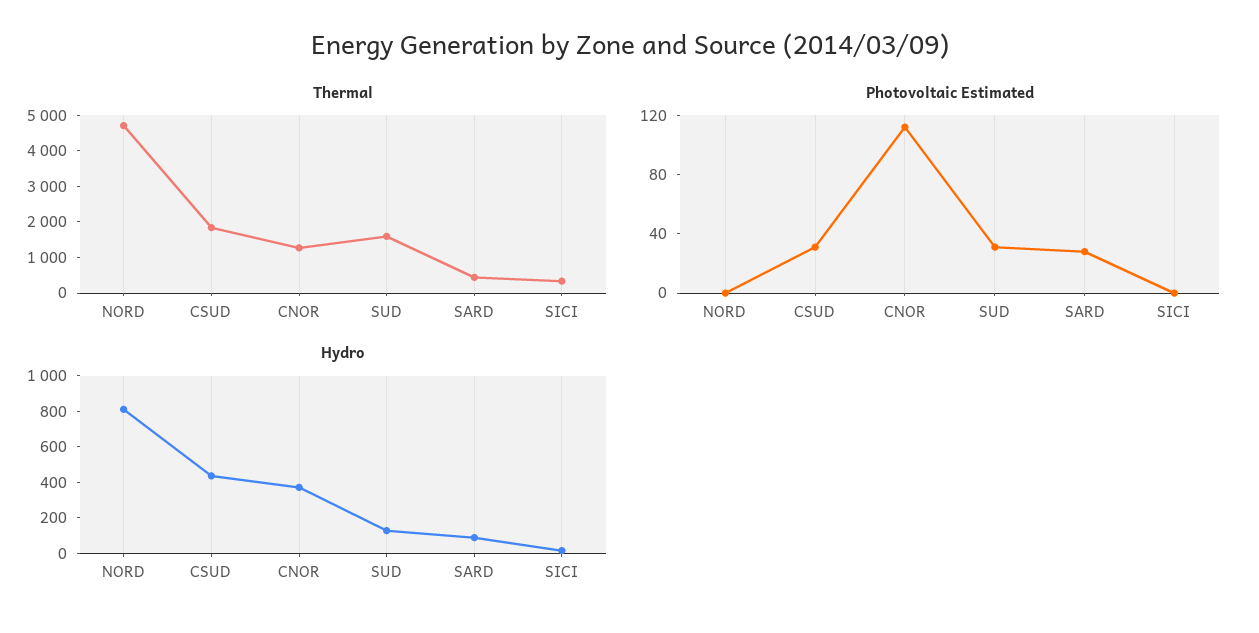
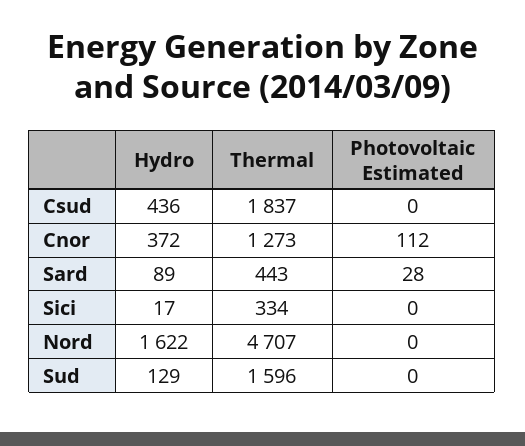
  {
    "Thermal": {
      "NORD": 4707,
      "CSUD": 1837,
      "CNOR": 1273,
      "SUD": 1596,
      "SARD": 443,
      "SICI": 334
    },
    "Photovoltaic Estimated": {
      "NORD": 0,
-     "CSUD": 30,
+     "CSUD": 0,
      "CNOR": 112,
-     "SUD": 30,
+     "SUD": 0,
      "SARD": 28,
      "SICI": 0
    },
    "Hydro": {
-     "NORD": 800,
+     "NORD": 1622,
      "CSUD": 436,
      "CNOR": 372,
      "SUD": 129,
      "SARD": 89,
      "SICI": 17
    }
  }

